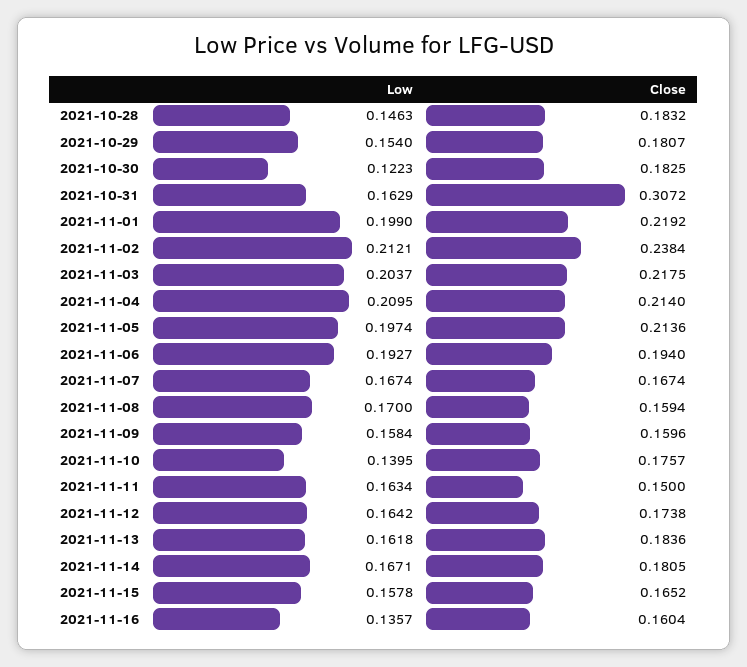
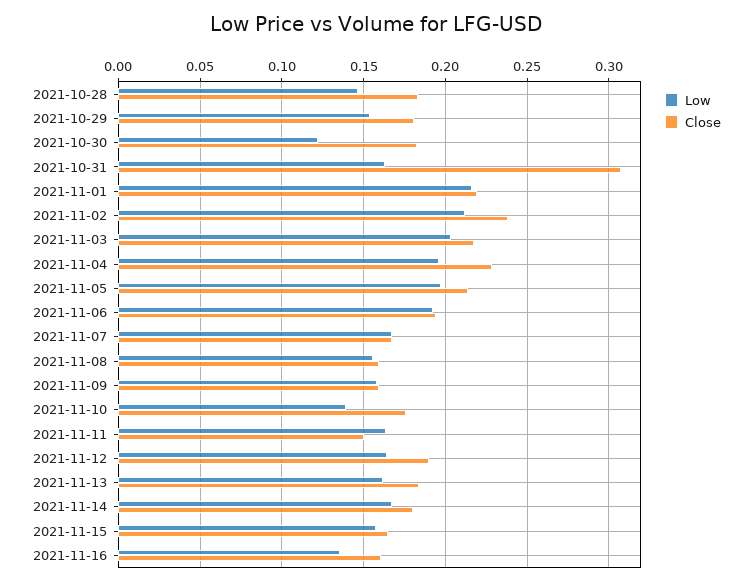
  {
    "Low": {
      "2021-10-28": 0.1463,
      "2021-10-29": 0.154,
      "2021-10-30": 0.1223,
      "2021-10-31": 0.1629,
-     "2021-11-01": 0.199,
+     "2021-11-01": 0.215,
      "2021-11-02": 0.2121,
      "2021-11-03": 0.2037,
-     "2021-11-04": 0.2095,
+     "2021-11-04": 0.195,
      "2021-11-05": 0.1974,
      "2021-11-06": 0.1927,
      "2021-11-07": 0.1674,
-     "2021-11-08": 0.17,
+     "2021-11-08": 0.155,
      "2021-11-09": 0.1584,
      "2021-11-10": 0.1395,
      "2021-11-11": 0.1634,
      "2021-11-12": 0.1642,
      "2021-11-13": 0.1618,
      "2021-11-14": 0.1671,
      "2021-11-15": 0.1578,
      "2021-11-16": 0.1357
    },
    "Close": {
      "2021-10-28": 0.1832,
      "2021-10-29": 0.1807,
      "2021-10-30": 0.1825,
      "2021-10-31": 0.3072,
      "2021-11-01": 0.2192,
      "2021-11-02": 0.2384,
      "2021-11-03": 0.2175,
-     "2021-11-04": 0.214,
+     "2021-11-04": 0.23,
      "2021-11-05": 0.2136,
      "2021-11-06": 0.194,
      "2021-11-07": 0.1674,
      "2021-11-08": 0.1594,
      "2021-11-09": 0.1596,
      "2021-11-10": 0.1757,
      "2021-11-11": 0.15,
-     "2021-11-12": 0.1738,
+     "2021-11-12": 0.19,
      "2021-11-13": 0.1836,
      "2021-11-14": 0.1805,
      "2021-11-15": 0.1652,
      "2021-11-16": 0.1604
    }
  }

